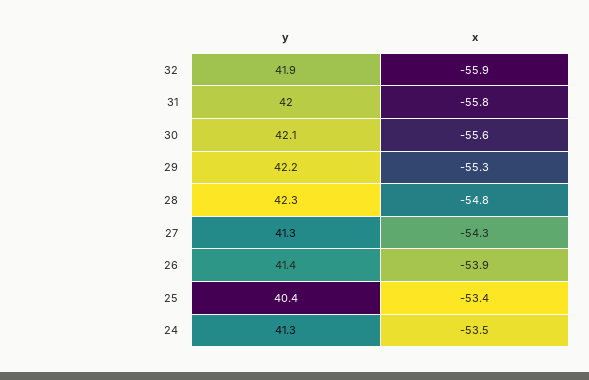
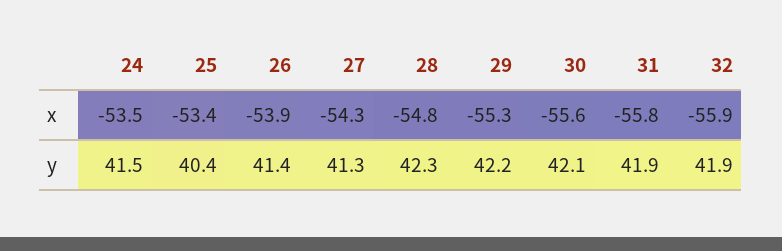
  {
    "y": {
      "32": 41.9,
-     "31": 42,
+     "31": 41.9,
      "30": 42.1,
      "29": 42.2,
      "28": 42.3,
      "27": 41.3,
      "26": 41.4,
      "25": 40.4,
-     "24": 41.3
+     "24": 41.5
    },
    "x": {
      "32": -55.9,
      "31": -55.8,
      "30": -55.6,
      "29": -55.3,
      "28": -54.8,
      "27": -54.3,
      "26": -53.9,
      "25": -53.4,
      "24": -53.5
    }
  }

